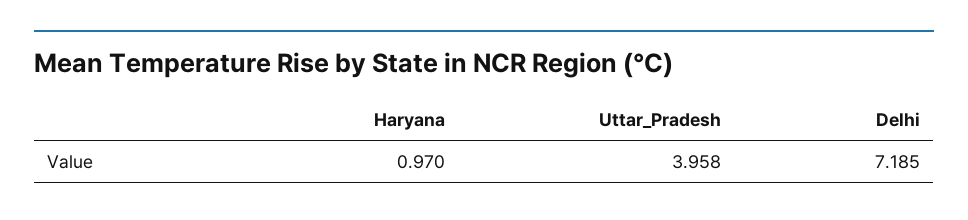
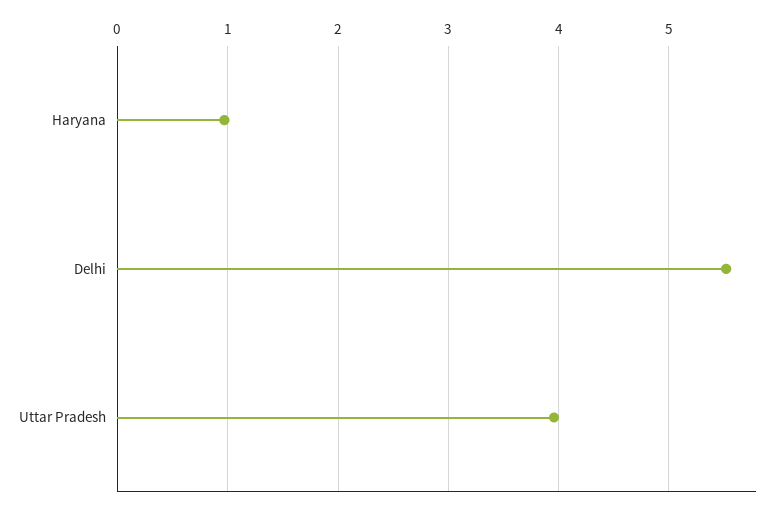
  {
    "Haryana": 0.97,
    "Uttar_Pradesh": 3.958,
-   "Delhi": 7.185
+   "Delhi": 5.5
  }

